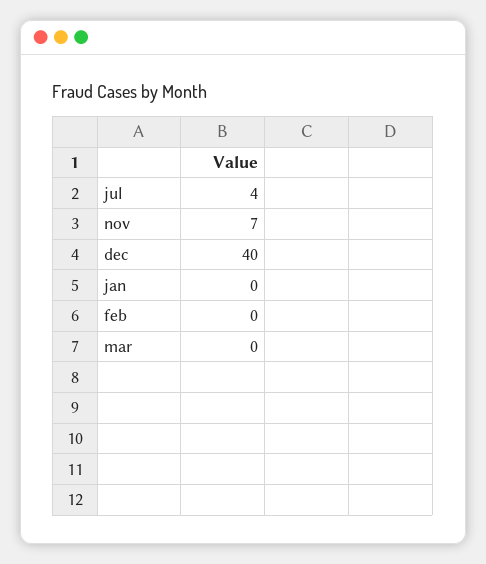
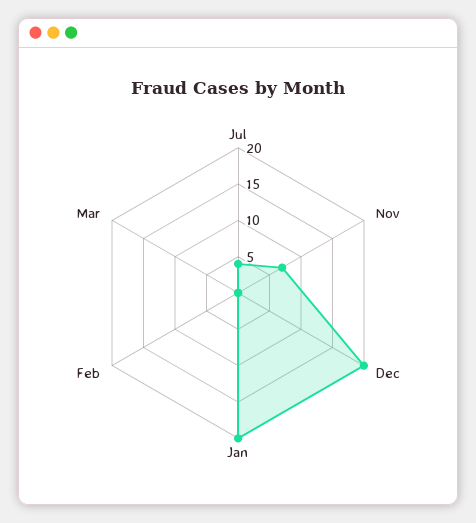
  {
    "jul": 4,
    "nov": 7,
-   "dec": 40,
+   "dec": 20,
-   "jan": 0,
+   "jan": 20,
    "feb": 0,
    "mar": 0
  }

